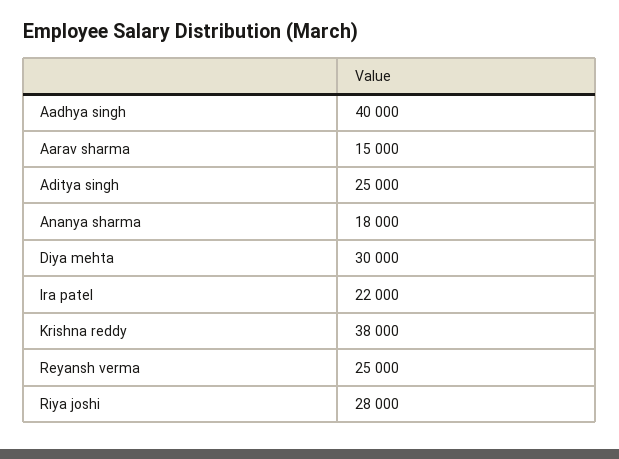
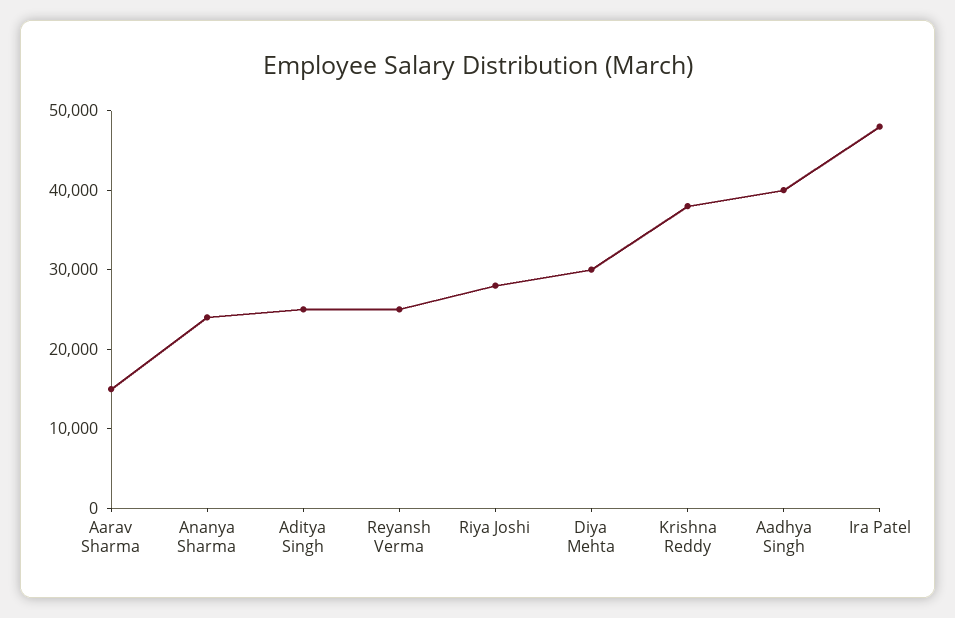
  {
    "Aadhya singh": 40000,
    "Aarav sharma": 15000,
    "Aditya singh": 25000,
-   "Ananya sharma": 18000,
+   "Ananya sharma": 24000,
    "Diya mehta": 30000,
-   "Ira patel": 22000,
+   "Ira patel": 48000,
    "Krishna reddy": 38000,
    "Reyansh verma": 25000,
    "Riya joshi": 28000
  }

